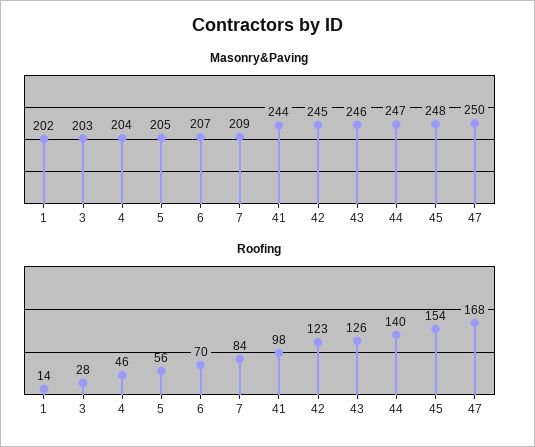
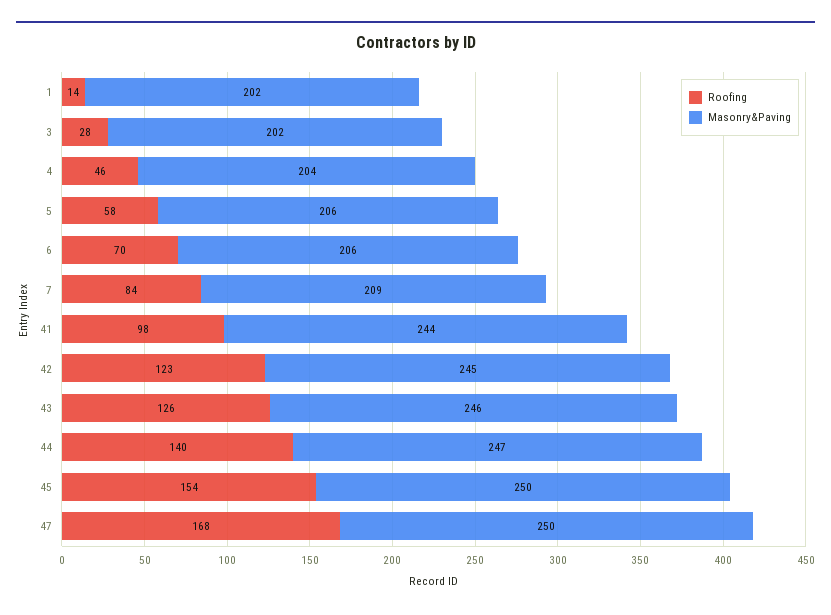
  {
    "Masonry&Paving": {
      "1": 202,
-     "3": 203,
+     "3": 202,
      "4": 204,
-     "5": 205,
+     "5": 206,
-     "6": 207,
+     "6": 206,
      "7": 209,
      "41": 244,
      "42": 245,
      "43": 246,
      "44": 247,
-     "45": 248,
+     "45": 250,
      "47": 250
    },
    "Roofing": {
      "1": 14,
      "3": 28,
      "4": 46,
-     "5": 56,
+     "5": 58,
      "6": 70,
      "7": 84,
      "41": 98,
      "42": 123,
      "43": 126,
      "44": 140,
      "45": 154,
      "47": 168
    }
  }

